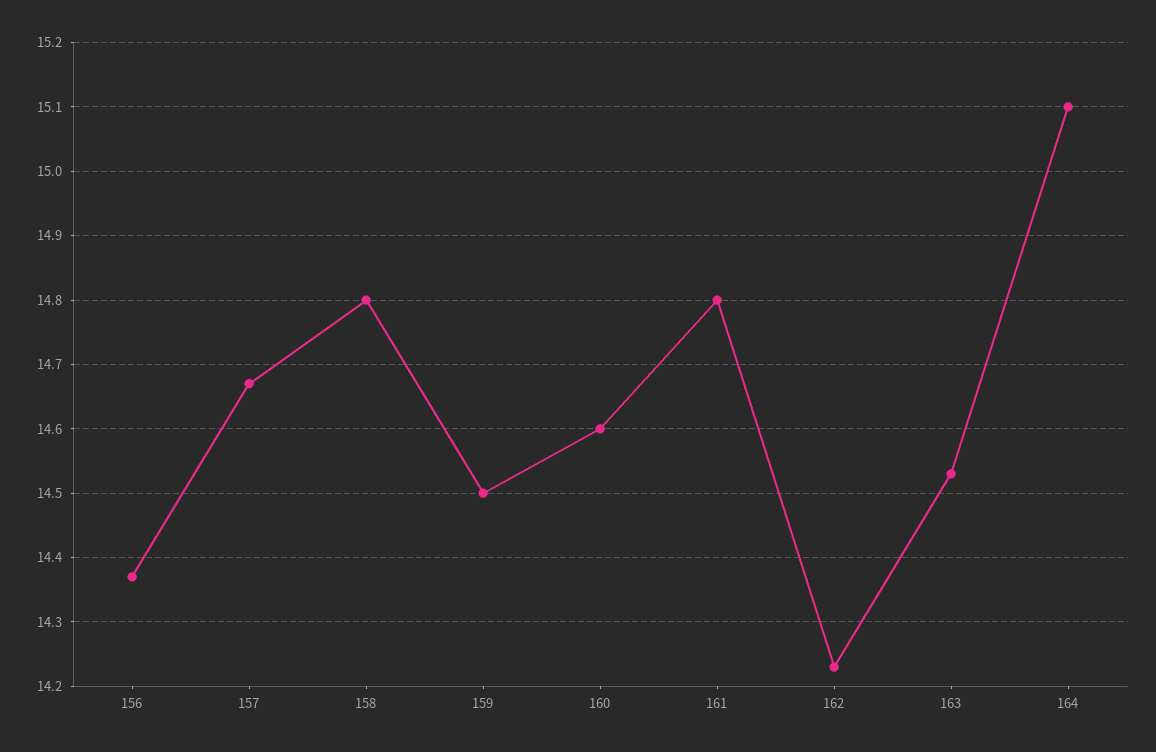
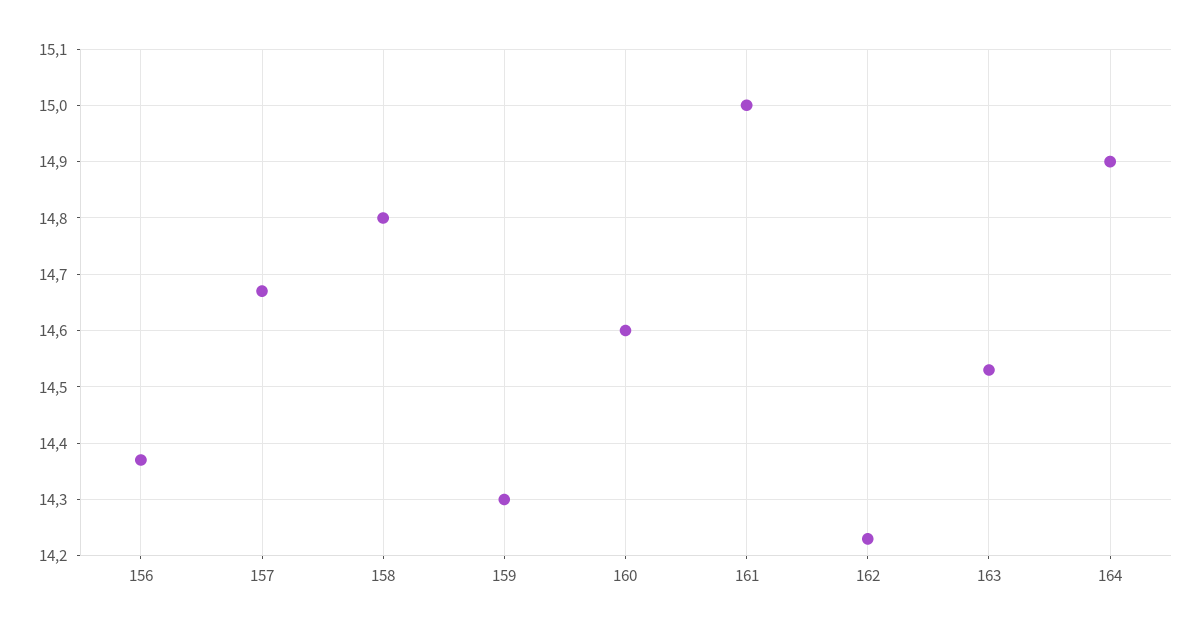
  {
    "156": 14.37,
    "157": 14.67,
    "158": 14.8,
-   "159": 14.5,
+   "159": 14.3,
    "160": 14.6,
-   "161": 14.8,
+   "161": 15,
    "162": 14.23,
    "163": 14.53,
-   "164": 15.1
+   "164": 14.9
  }

